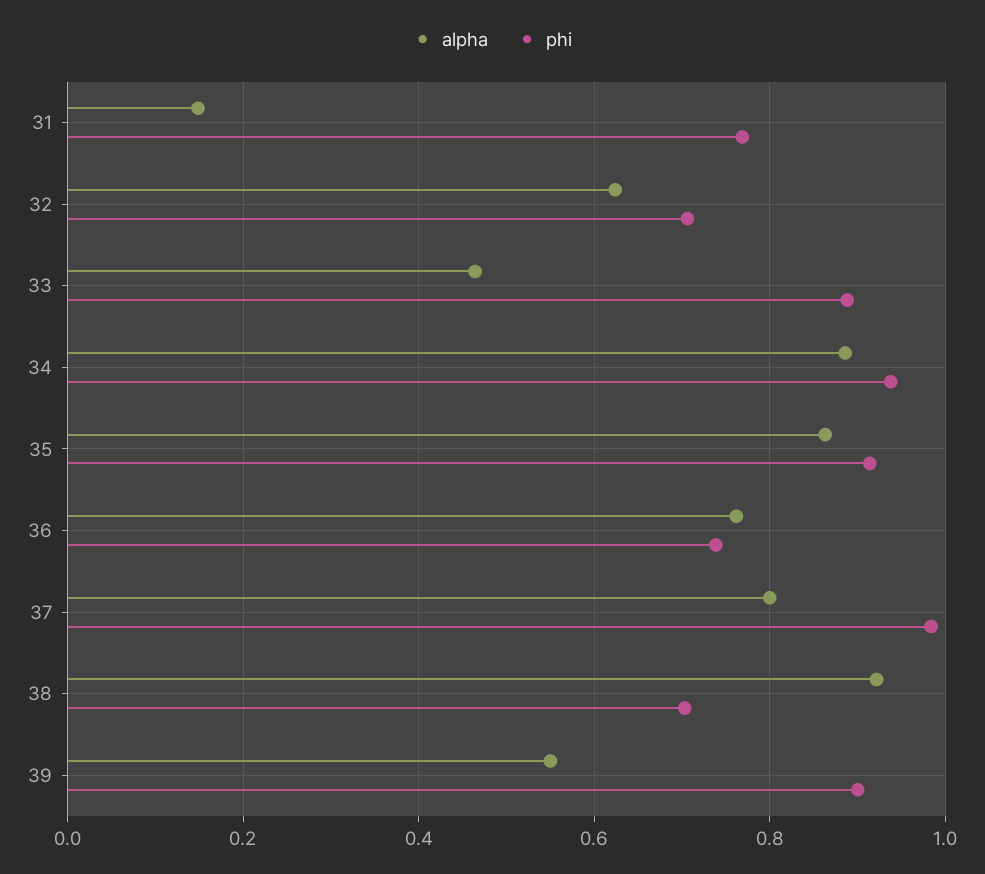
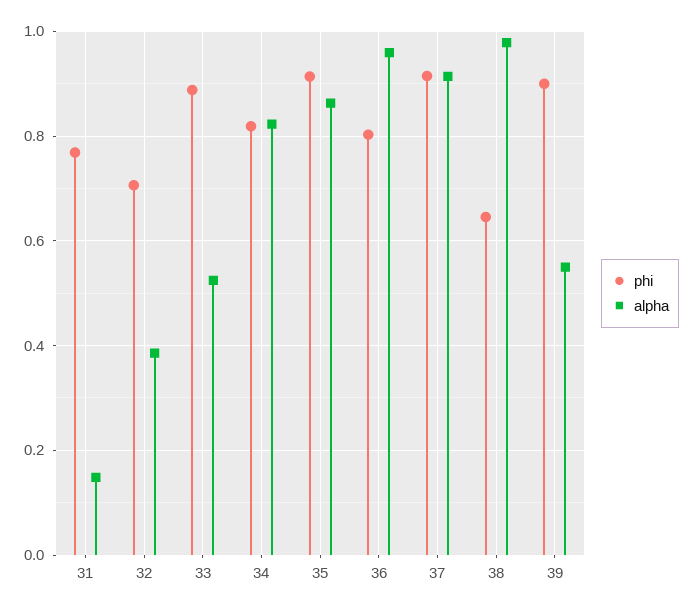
  {
    "alpha": {
      "31": 0.14,
-     "32": 0.62,
+     "32": 0.38,
-     "33": 0.46,
+     "33": 0.52,
-     "34": 0.88,
+     "34": 0.82,
      "35": 0.86,
-     "36": 0.76,
+     "36": 0.96,
-     "37": 0.8,
+     "37": 0.92,
-     "38": 0.92,
+     "38": 0.98,
      "39": 0.56
    },
    "phi": {
      "31": 0.76,
      "32": 0.7,
      "33": 0.88,
-     "34": 0.94,
+     "34": 0.82,
      "35": 0.92,
-     "36": 0.74,
+     "36": 0.8,
-     "37": 0.98,
+     "37": 0.92,
-     "38": 0.7,
+     "38": 0.64,
      "39": 0.9
    }
  }

